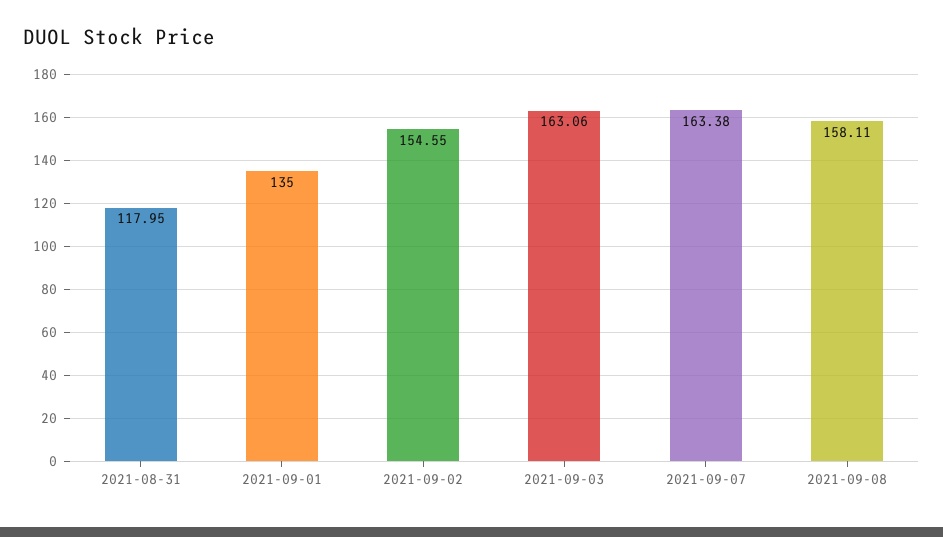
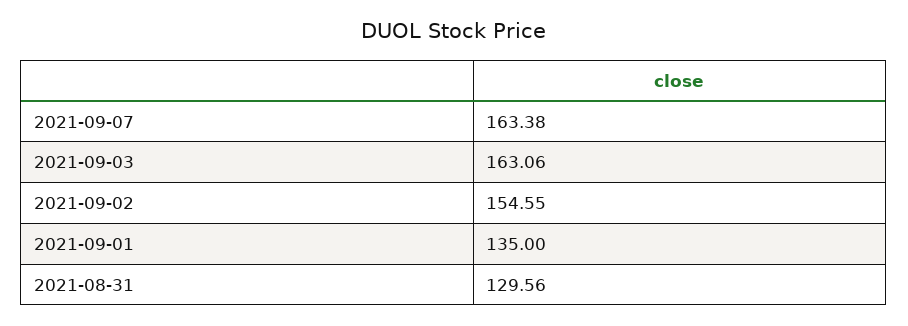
  {
-   "2021-08-31": 117.95,
+   "2021-08-31": 129.56,
    "2021-09-01": 135,
    "2021-09-02": 154.55,
    "2021-09-03": 163.06,
-   "2021-09-07": 163.38,
+   "2021-09-07": 163.38
-   "2021-09-08": 158.11
  }

